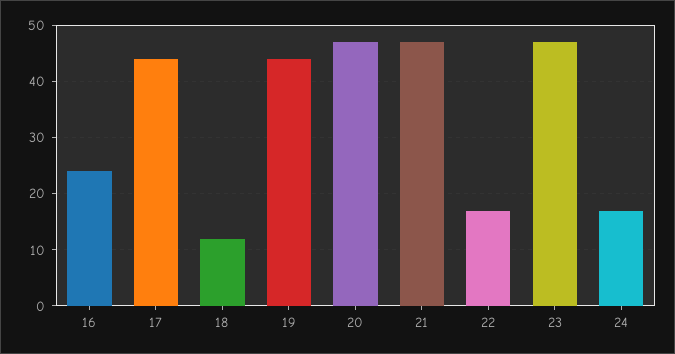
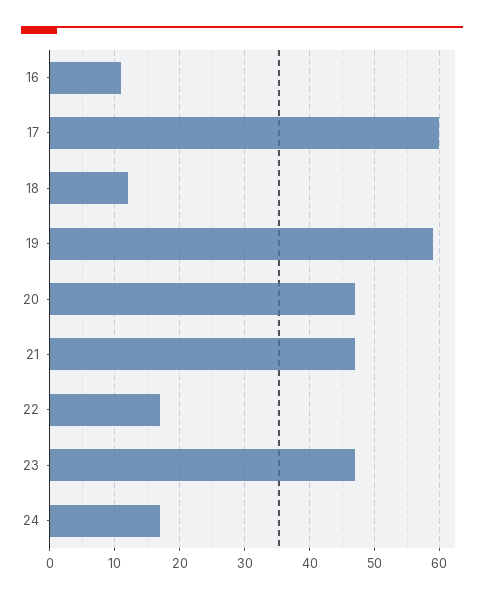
  {
-   "16": 25,
+   "16": 11,
-   "17": 45,
+   "17": 60,
    "18": 12,
-   "19": 45,
+   "19": 59,
    "20": 47,
    "21": 47,
    "22": 17,
    "23": 47,
    "24": 17
  }

